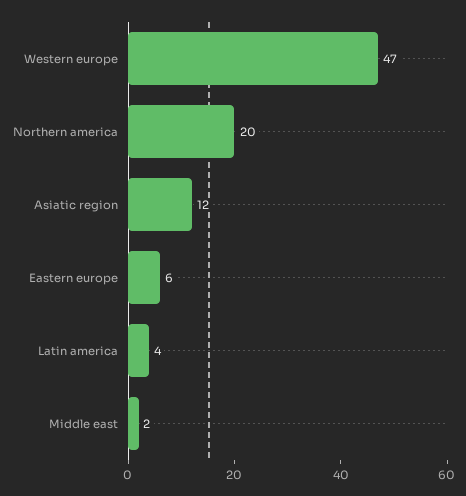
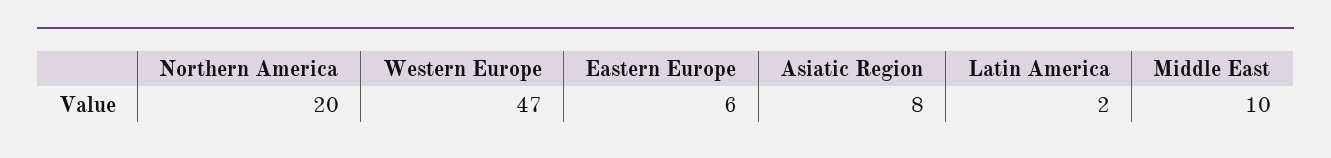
  {
    "Western europe": 47,
    "Northern america": 20,
-   "Asiatic region": 12,
+   "Asiatic region": 8,
    "Eastern europe": 6,
-   "Latin america": 4,
+   "Latin america": 2,
-   "Middle east": 2
+   "Middle east": 10
  }

